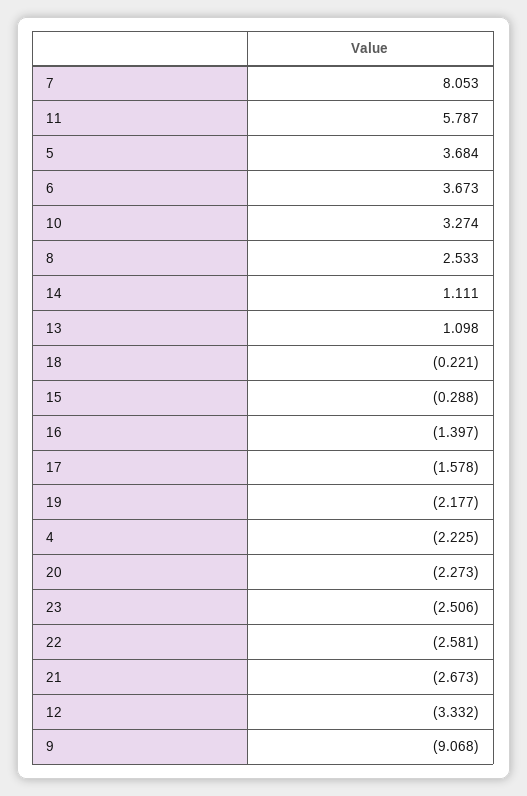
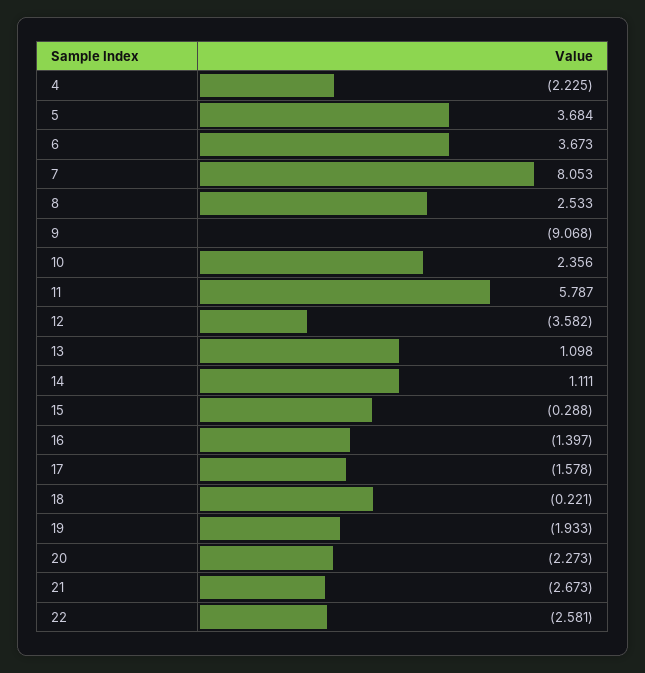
  {
    "7": 8.053,
    "11": 5.787,
    "5": 3.684,
    "6": 3.673,
-   "10": 3.274,
+   "10": 2.356,
    "8": 2.533,
    "14": 1.111,
    "13": 1.098,
    "18": -0.221,
    "15": -0.288,
    "16": -1.397,
    "17": -1.578,
-   "19": -2.177,
+   "19": -1.933,
    "4": -2.225,
    "20": -2.273,
-   "23": -2.506,
    "22": -2.581,
    "21": -2.673,
-   "12": -3.332,
+   "12": -3.582,
    "9": -9.068
  }

